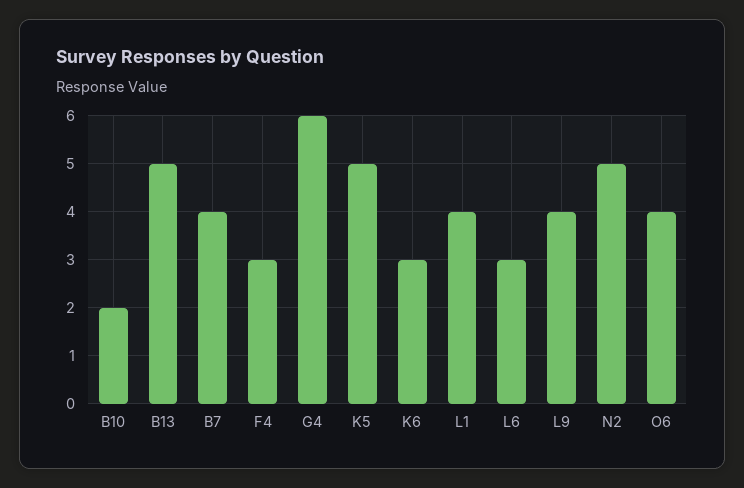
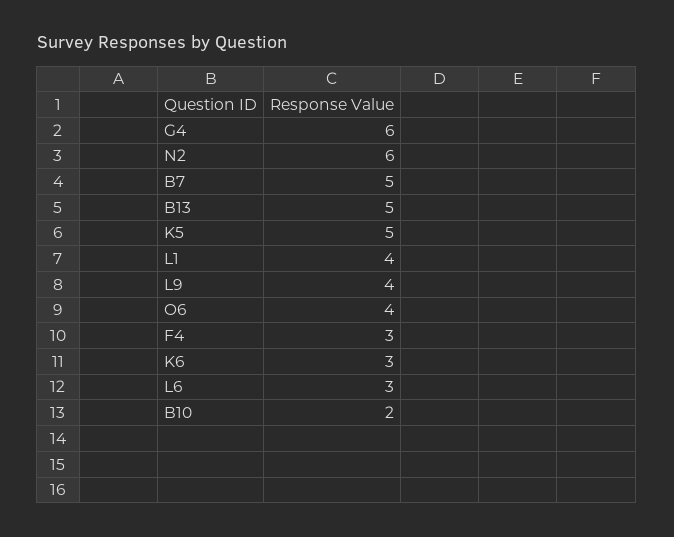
  {
    "B10": 2,
    "B13": 5,
-   "B7": 4,
+   "B7": 5,
    "F4": 3,
    "G4": 6,
    "K5": 5,
    "K6": 3,
    "L1": 4,
    "L6": 3,
    "L9": 4,
-   "N2": 5,
+   "N2": 6,
    "O6": 4
  }

